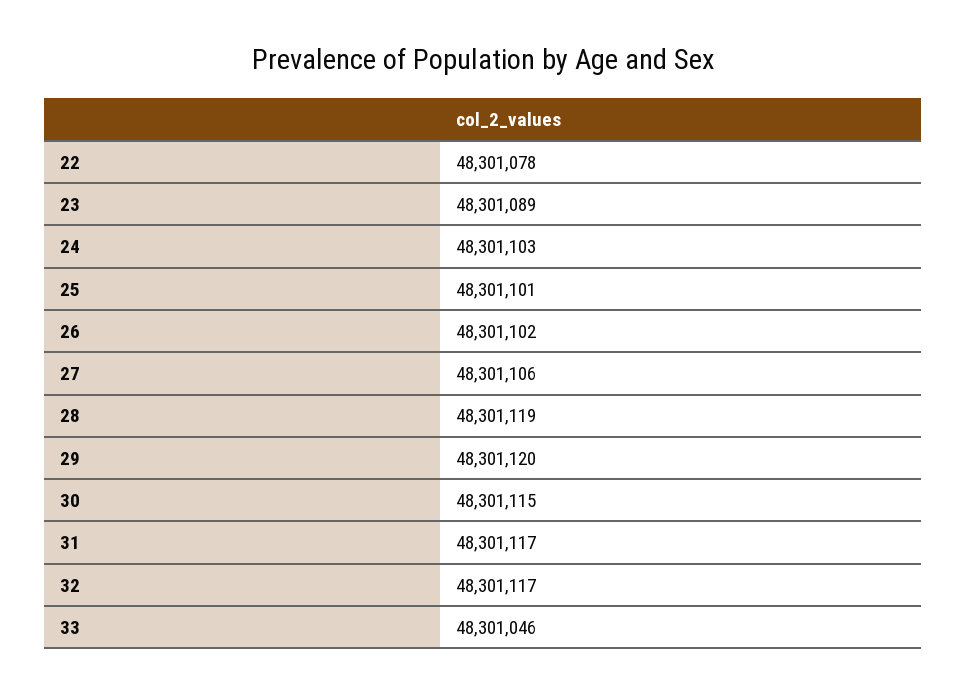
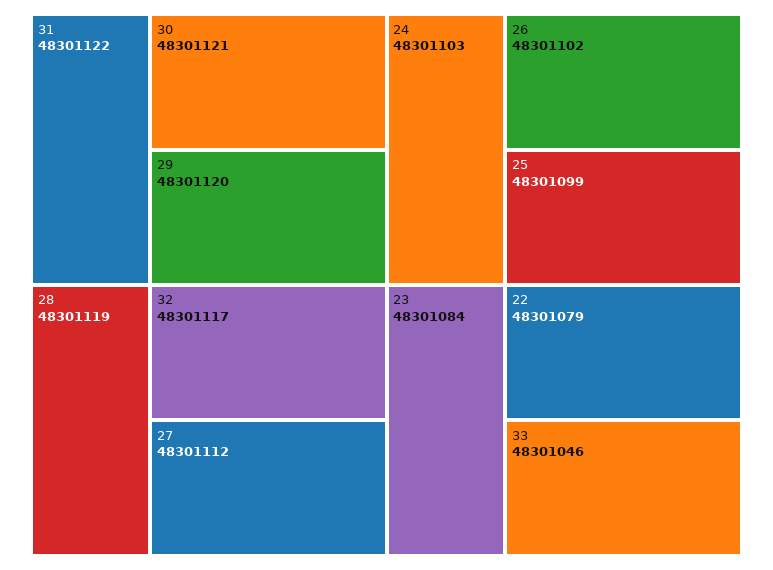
  {
-   "22": 48301078,
+   "22": 48301079,
-   "23": 48301089,
+   "23": 48301084,
    "24": 48301103,
-   "25": 48301101,
+   "25": 48301099,
    "26": 48301102,
-   "27": 48301106,
+   "27": 48301112,
    "28": 48301119,
    "29": 48301120,
-   "30": 48301115,
+   "30": 48301121,
-   "31": 48301117,
+   "31": 48301122,
    "32": 48301117,
    "33": 48301046
  }

